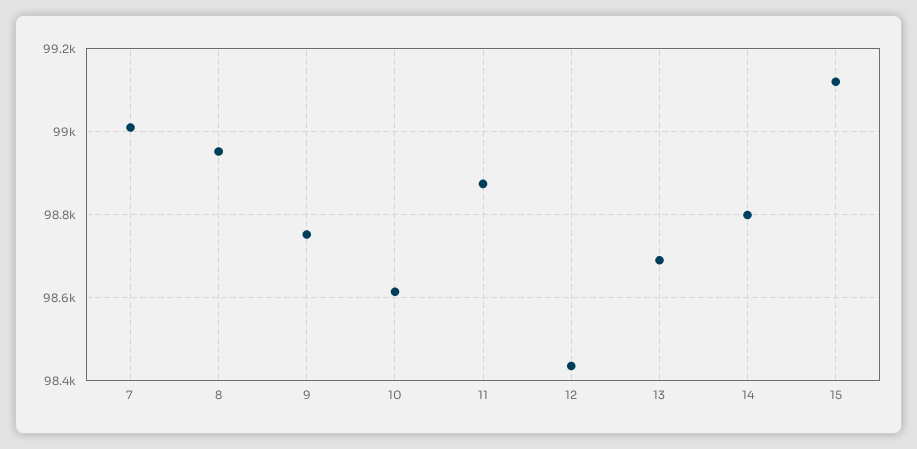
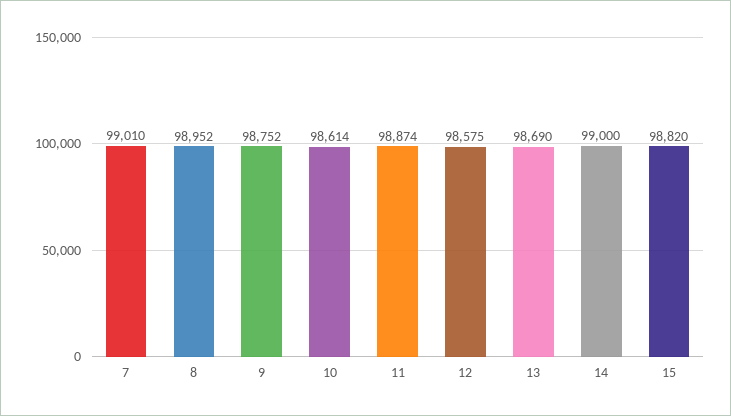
  {
    "7": 99010,
    "8": 98952,
    "9": 98752,
    "10": 98614,
    "11": 98874,
-   "12": 98440,
+   "12": 98575,
    "13": 98690,
-   "14": 98800,
+   "14": 99000,
-   "15": 99120
+   "15": 98820
  }

